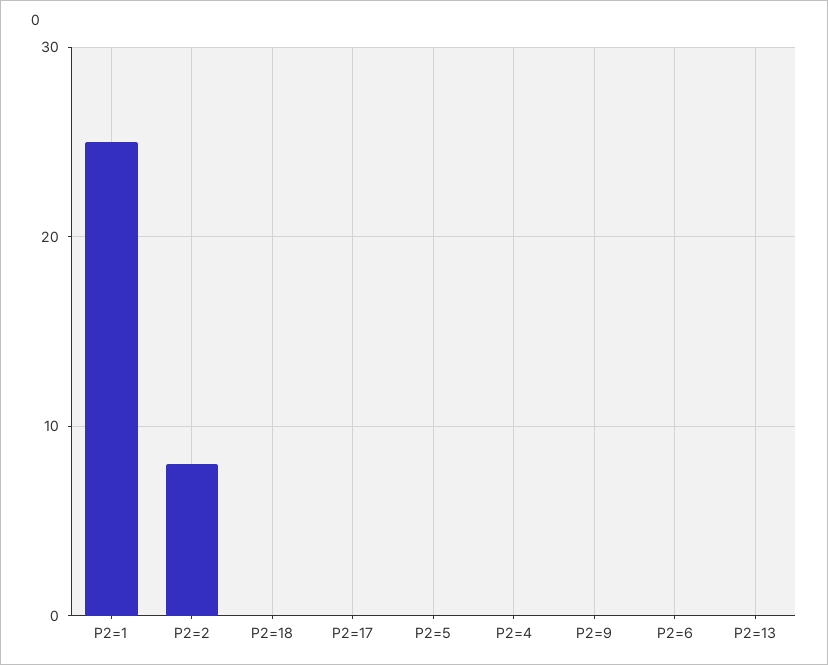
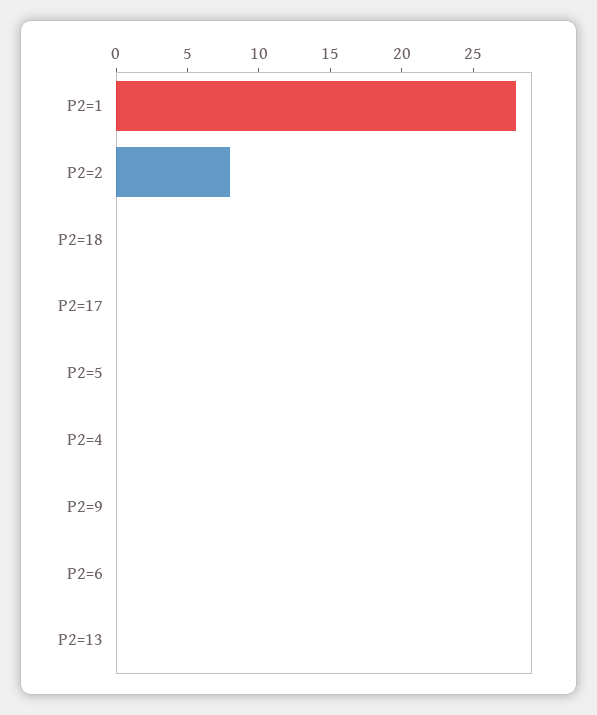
  {
-   "P2=1": 25,
+   "P2=1": 28,
    "P2=2": 8,
    "P2=18": 0,
    "P2=17": 0,
    "P2=5": 0,
    "P2=4": 0,
    "P2=9": 0,
    "P2=6": 0,
    "P2=13": 0
  }

